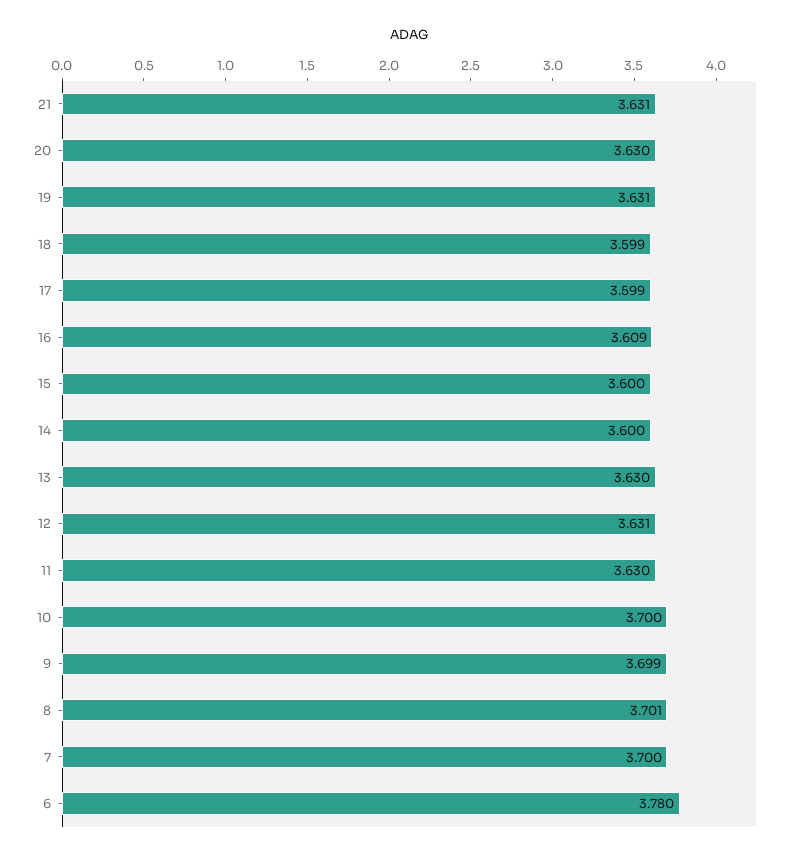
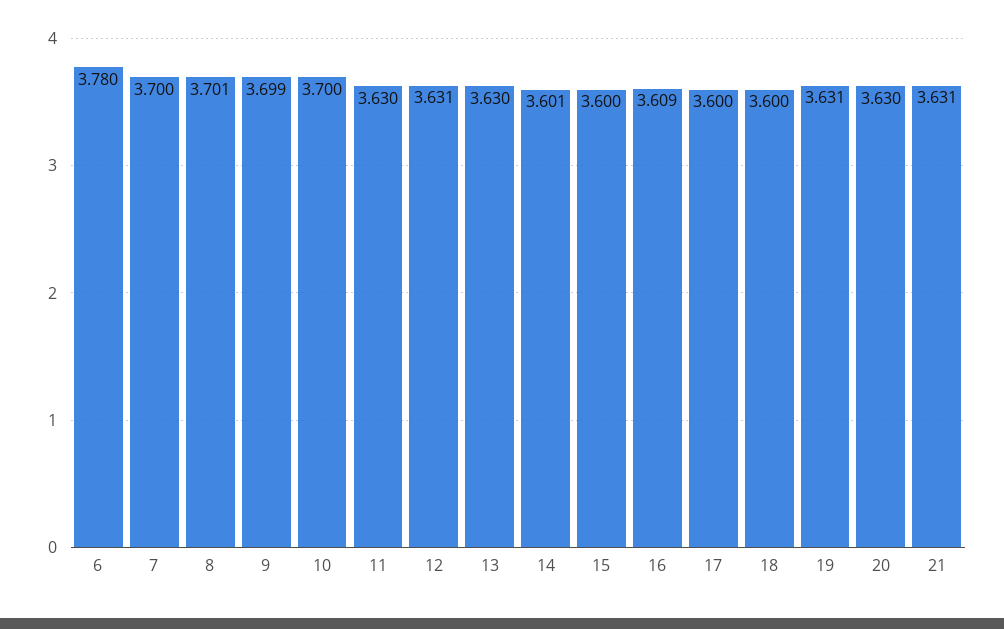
  {
    "21": 3.631,
    "20": 3.63,
    "19": 3.631,
-   "18": 3.599,
+   "18": 3.6,
-   "17": 3.599,
+   "17": 3.6,
    "16": 3.609,
    "15": 3.6,
-   "14": 3.6,
+   "14": 3.601,
    "13": 3.63,
    "12": 3.631,
    "11": 3.63,
    "10": 3.7,
    "9": 3.699,
    "8": 3.701,
    "7": 3.7,
    "6": 3.78
  }

